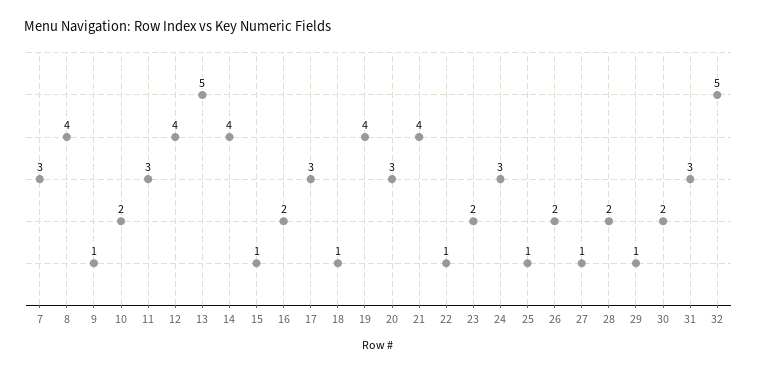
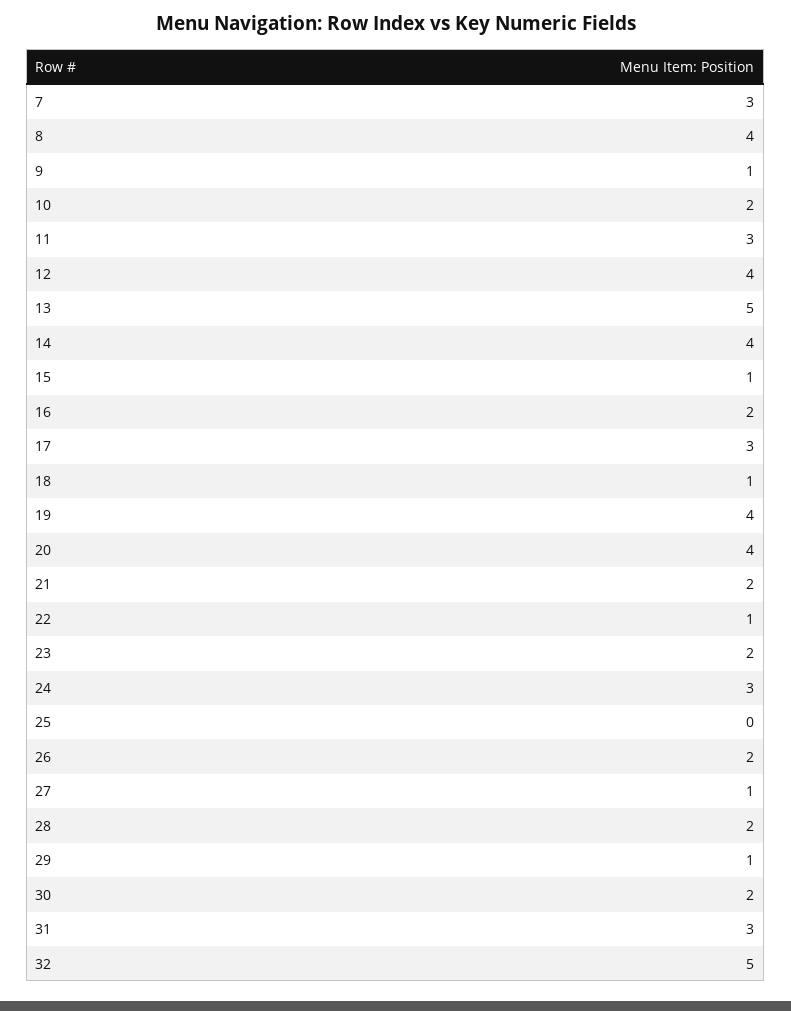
  {
    "7": 3,
    "8": 4,
    "9": 1,
    "10": 2,
    "11": 3,
    "12": 4,
    "13": 5,
    "14": 4,
    "15": 1,
    "16": 2,
    "17": 3,
    "18": 1,
    "19": 4,
-   "20": 3,
+   "20": 4,
-   "21": 4,
+   "21": 2,
    "22": 1,
    "23": 2,
    "24": 3,
-   "25": 1,
+   "25": 0,
    "26": 2,
    "27": 1,
    "28": 2,
    "29": 1,
    "30": 2,
    "31": 3,
    "32": 5
  }

